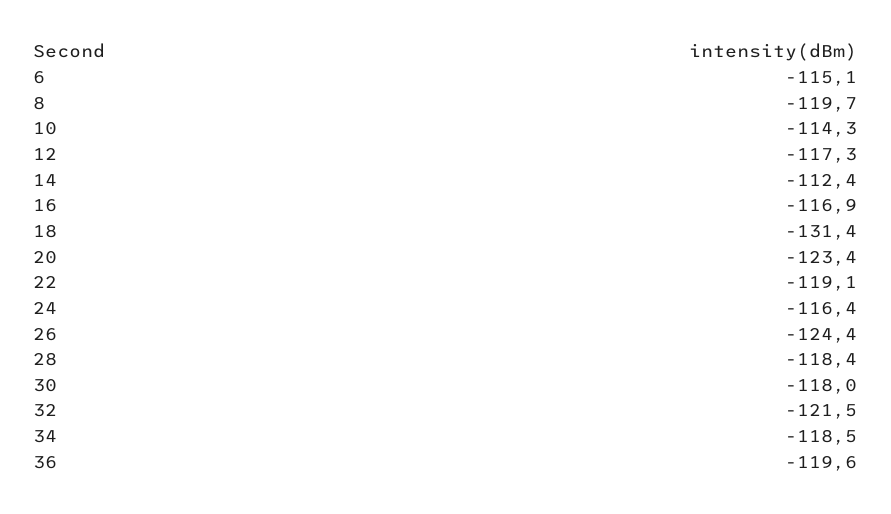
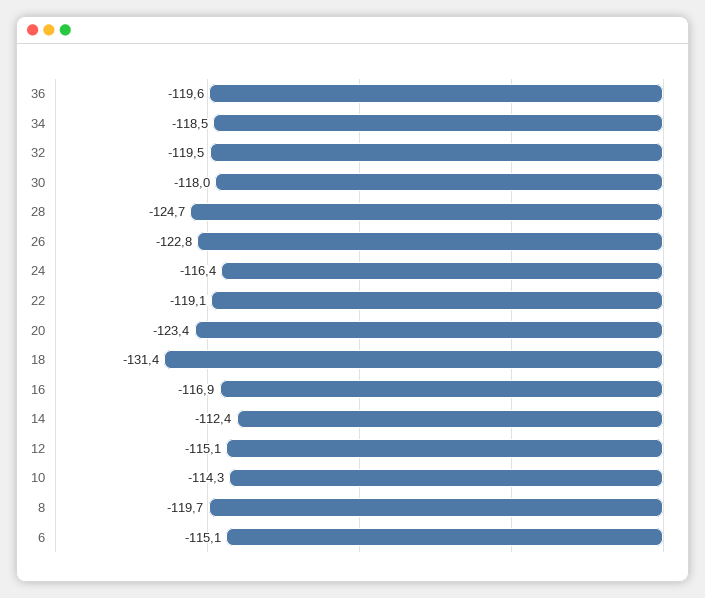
  {
    "6": -115.1,
    "8": -119.7,
    "10": -114.3,
-   "12": -117.3,
+   "12": -115.1,
    "14": -112.4,
    "16": -116.9,
    "18": -131.4,
    "20": -123.4,
    "22": -119.1,
    "24": -116.4,
-   "26": -124.4,
+   "26": -122.8,
-   "28": -118.4,
+   "28": -124.7,
    "30": -118,
-   "32": -121.5,
+   "32": -119.5,
    "34": -118.5,
    "36": -119.6
  }

